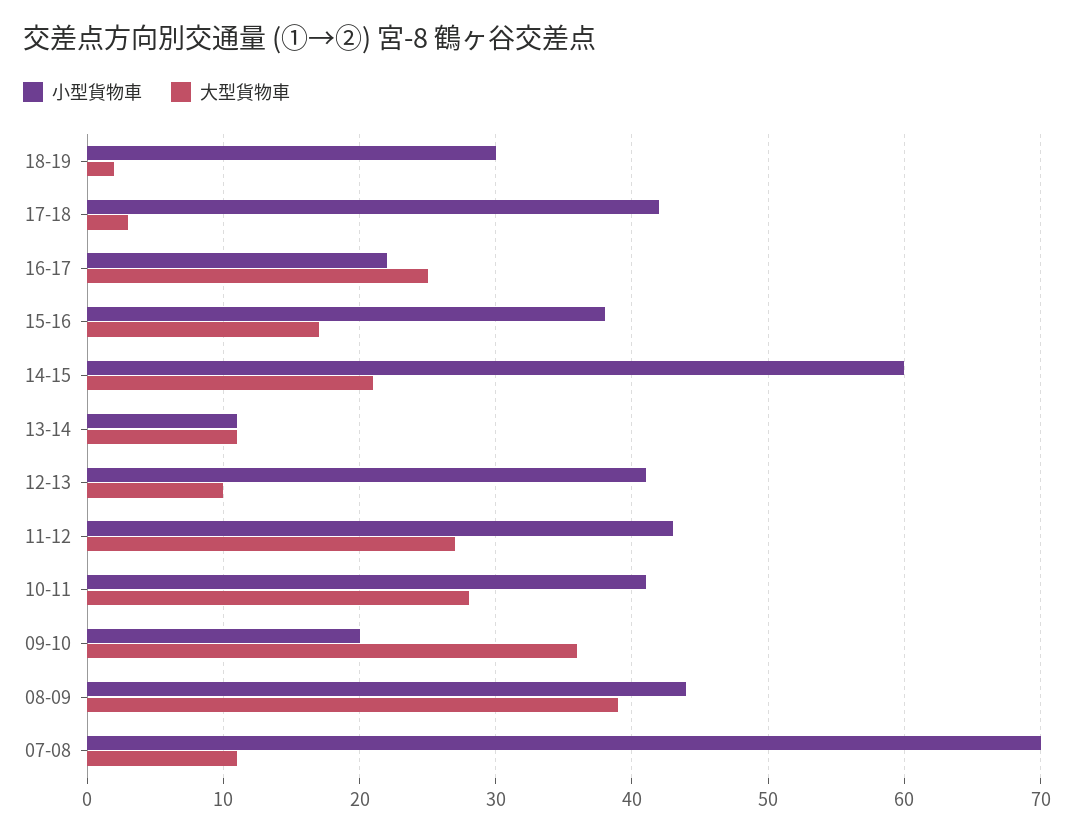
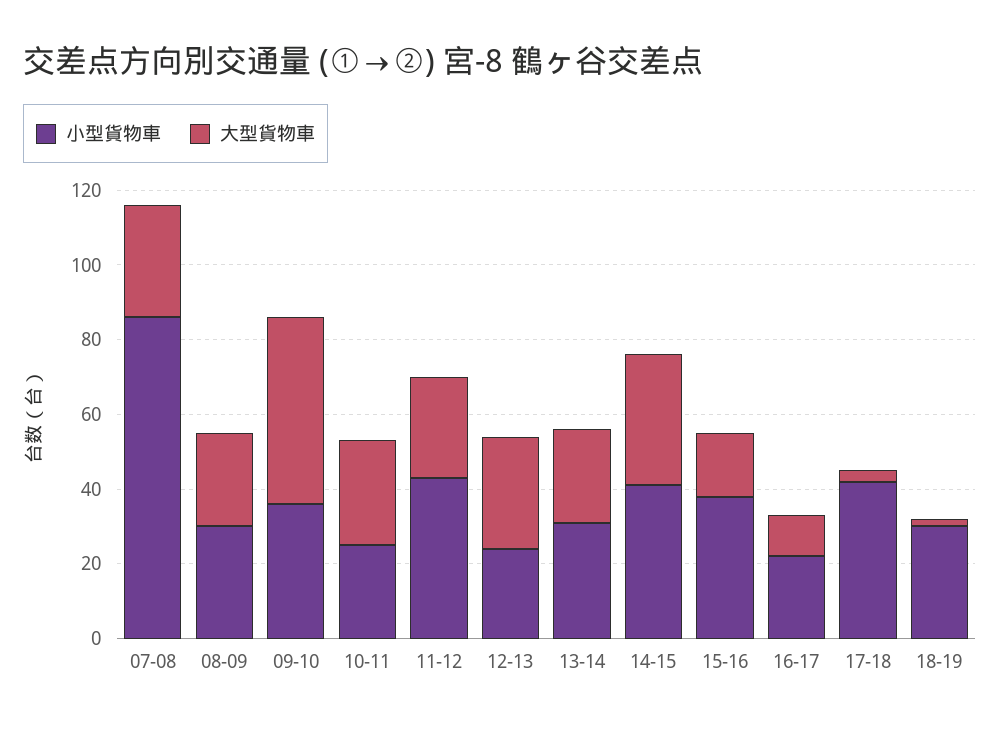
  {
    "小型貨物車": {
      "18-19": 30,
      "17-18": 42,
      "16-17": 22,
      "15-16": 38,
-     "14-15": 60,
+     "14-15": 40,
-     "13-14": 11,
+     "13-14": 30,
-     "12-13": 41,
+     "12-13": 25,
      "11-12": 43,
-     "10-11": 41,
+     "10-11": 25,
-     "09-10": 20,
+     "09-10": 35,
-     "08-09": 44,
+     "08-09": 30,
-     "07-08": 70
+     "07-08": 85
    },
    "大型貨物車": {
      "18-19": 2,
      "17-18": 3,
-     "16-17": 25,
+     "16-17": 10,
      "15-16": 17,
-     "14-15": 21,
+     "14-15": 35,
-     "13-14": 11,
+     "13-14": 25,
-     "12-13": 10,
+     "12-13": 30,
      "11-12": 27,
      "10-11": 28,
-     "09-10": 36,
+     "09-10": 50,
-     "08-09": 39,
+     "08-09": 25,
-     "07-08": 11
+     "07-08": 30
    }
  }

